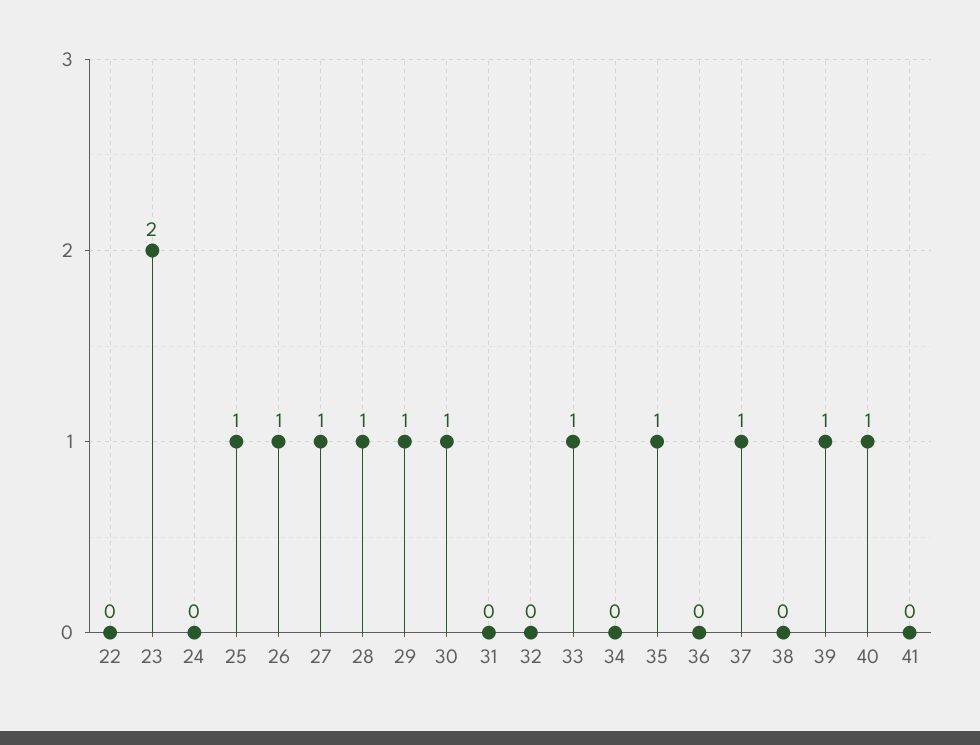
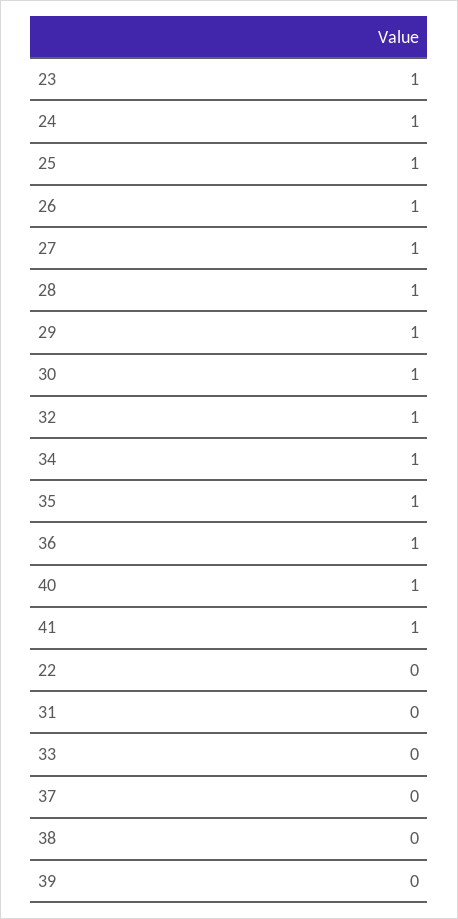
  {
    "22": 0,
-   "23": 2,
+   "23": 1,
-   "24": 0,
+   "24": 1,
    "25": 1,
    "26": 1,
    "27": 1,
    "28": 1,
    "29": 1,
    "30": 1,
    "31": 0,
-   "32": 0,
+   "32": 1,
-   "33": 1,
+   "33": 0,
-   "34": 0,
+   "34": 1,
    "35": 1,
-   "36": 0,
+   "36": 1,
-   "37": 1,
+   "37": 0,
    "38": 0,
-   "39": 1,
+   "39": 0,
    "40": 1,
-   "41": 0
+   "41": 1
  }

